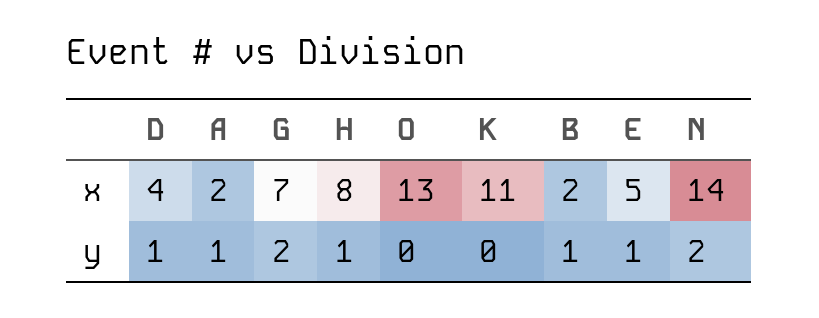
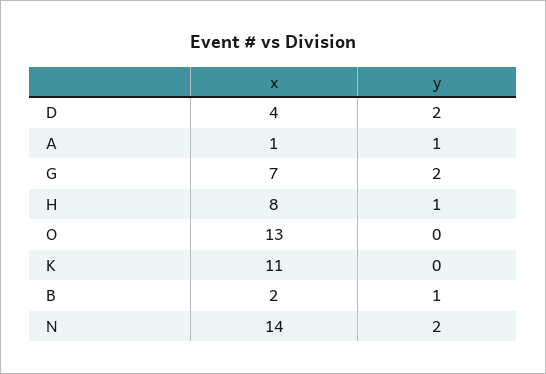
  {
    "D": {
      "x": 4,
-     "y": 1
+     "y": 2
    },
    "A": {
-     "x": 2,
+     "x": 1,
      "y": 1
    },
    "G": {
      "x": 7,
      "y": 2
    },
    "H": {
      "x": 8,
      "y": 1
    },
    "O": {
      "x": 13,
      "y": 0
    },
    "K": {
      "x": 11,
      "y": 0
    },
    "B": {
      "x": 2,
      "y": 1
    },
-   "E": {
-     "x": 5,
-     "y": 1
-   },
    "N": {
      "x": 14,
      "y": 2
    }
  }

